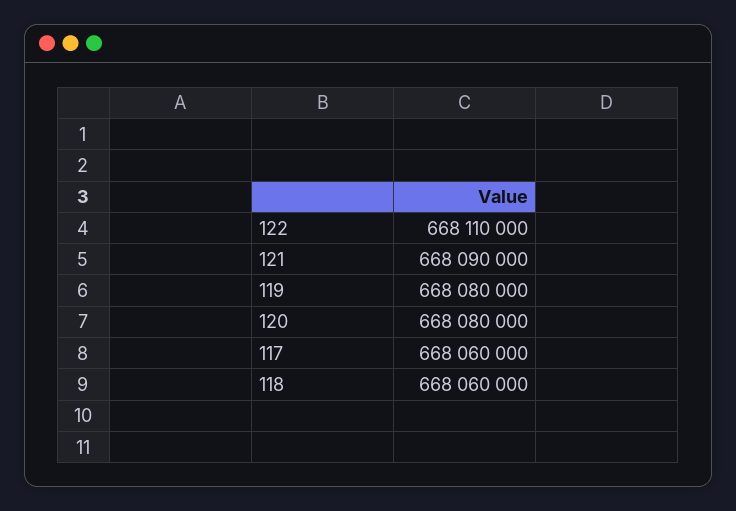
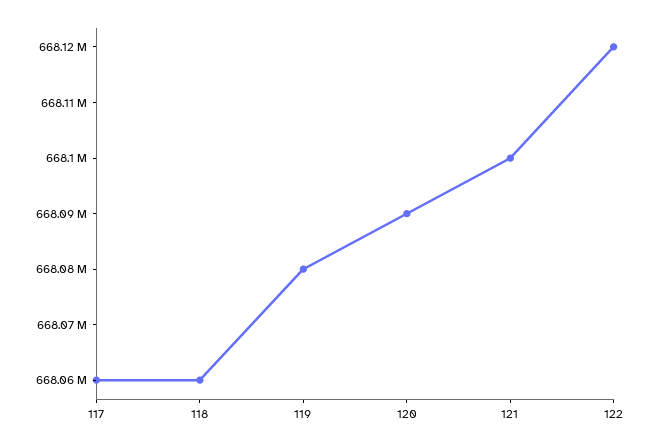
  {
-   "122": 668110000,
+   "122": 668120000,
-   "121": 668090000,
+   "121": 668100000,
    "119": 668080000,
-   "120": 668080000,
+   "120": 668090000,
    "117": 668060000,
    "118": 668060000
  }

